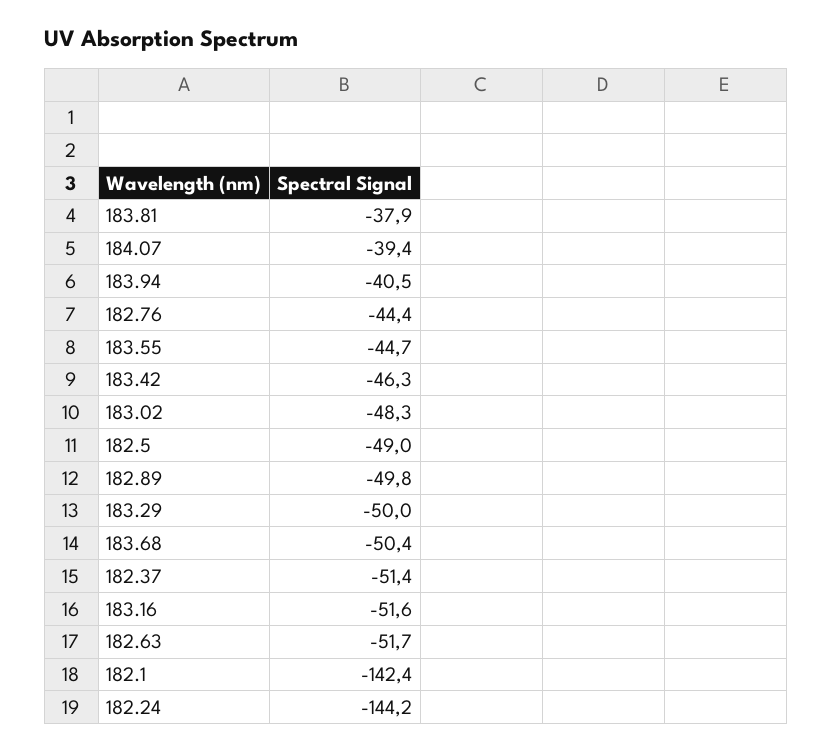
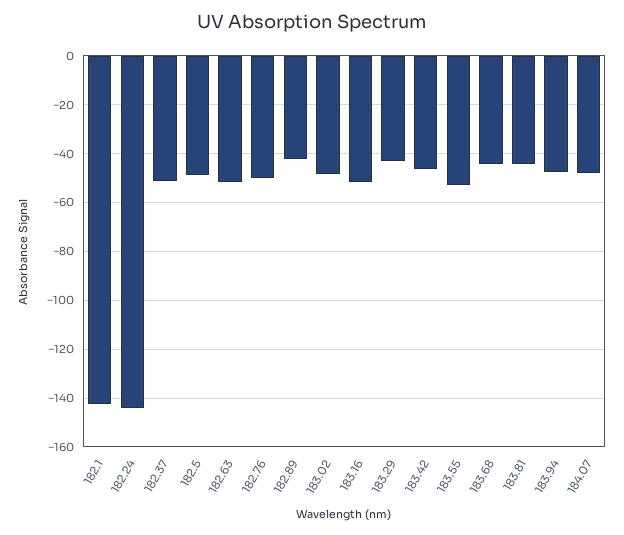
  {
-   "183.81": -37.9,
+   "183.81": -45,
-   "184.07": -39.4,
+   "184.07": -47.5,
-   "183.94": -40.5,
+   "183.94": -47.5,
-   "182.76": -44.4,
+   "182.76": -50,
-   "183.55": -44.7,
+   "183.55": -52.5,
    "183.42": -46.3,
    "183.02": -48.3,
    "182.5": -49,
-   "182.89": -49.8,
+   "182.89": -42.5,
-   "183.29": -50,
+   "183.29": -42.5,
-   "183.68": -50.4,
+   "183.68": -45,
    "182.37": -51.4,
    "183.16": -51.6,
    "182.63": -51.7,
    "182.1": -142.4,
    "182.24": -144.2
  }

